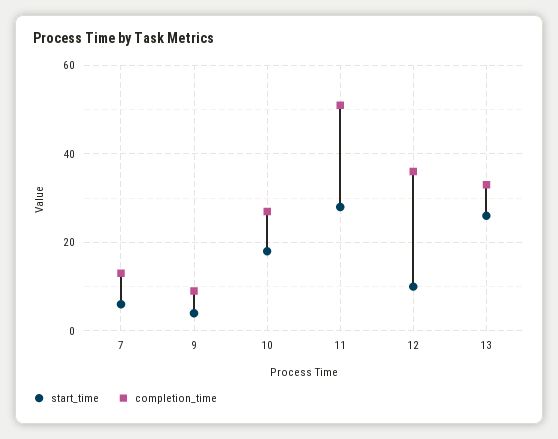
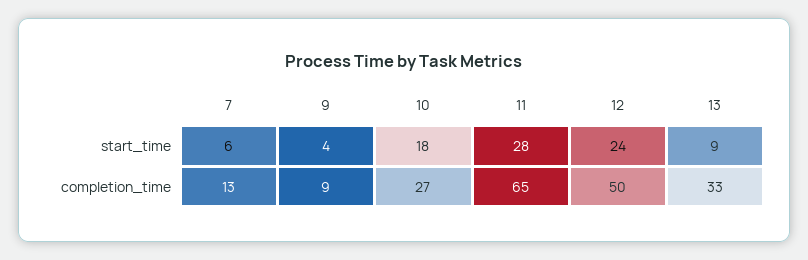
  {
    "start_time": {
      "7": 6,
      "9": 4,
      "10": 18,
      "11": 28,
-     "12": 10,
+     "12": 24,
-     "13": 25
+     "13": 9
    },
    "completion_time": {
      "7": 13,
      "9": 9,
      "10": 27,
-     "11": 50,
+     "11": 65,
-     "12": 35,
+     "12": 50,
      "13": 33
    }
  }

